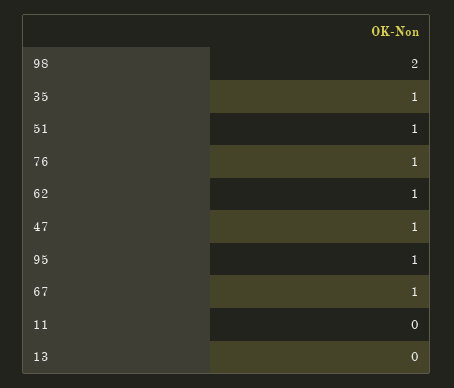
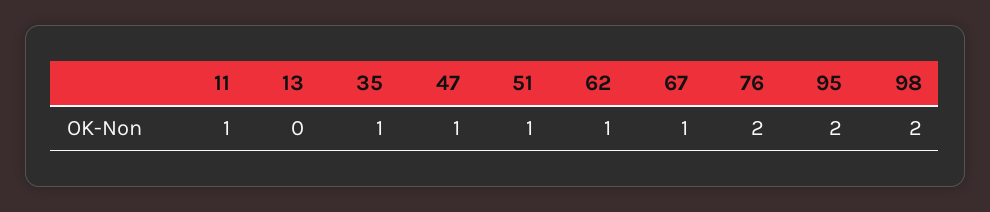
  {
    "98": 2,
    "35": 1,
    "51": 1,
-   "76": 1,
+   "76": 2,
    "62": 1,
    "47": 1,
-   "95": 1,
+   "95": 2,
    "67": 1,
-   "11": 0,
+   "11": 1,
    "13": 0
  }

